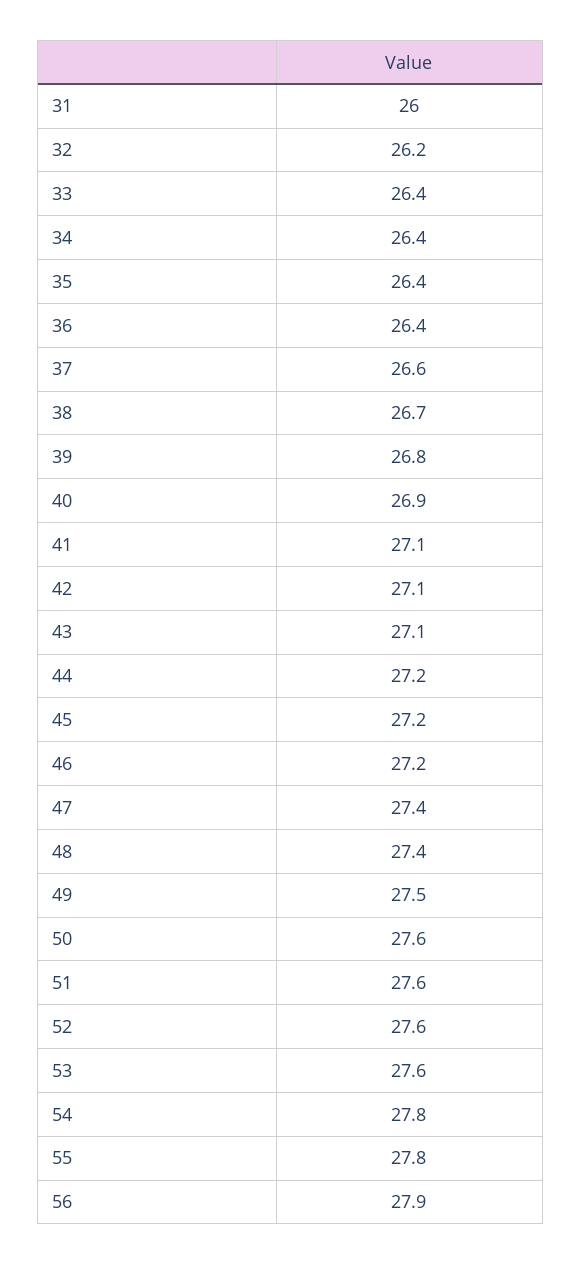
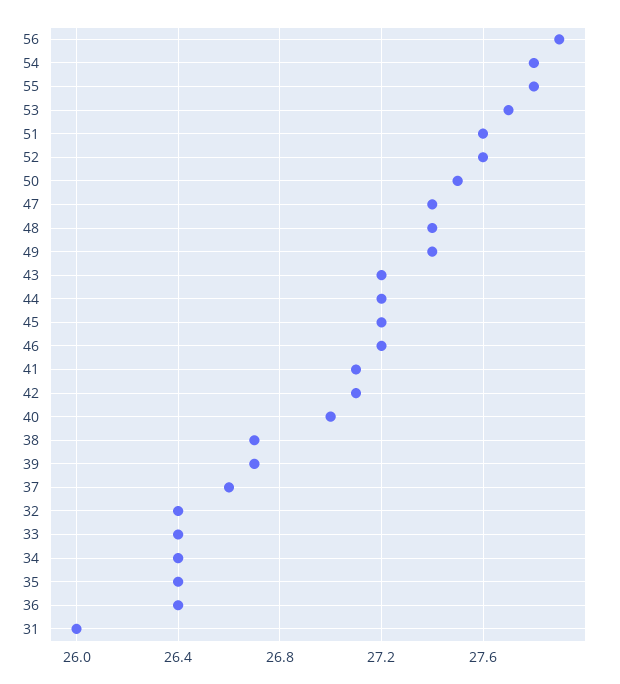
  {
    "31": 26,
-   "32": 26.2,
+   "32": 26.4,
    "33": 26.4,
    "34": 26.4,
    "35": 26.4,
    "36": 26.4,
    "37": 26.6,
    "38": 26.7,
-   "39": 26.8,
+   "39": 26.7,
-   "40": 26.9,
+   "40": 27,
    "41": 27.1,
    "42": 27.1,
-   "43": 27.1,
+   "43": 27.2,
    "44": 27.2,
    "45": 27.2,
    "46": 27.2,
    "47": 27.4,
    "48": 27.4,
-   "49": 27.5,
+   "49": 27.4,
-   "50": 27.6,
+   "50": 27.5,
    "51": 27.6,
    "52": 27.6,
-   "53": 27.6,
+   "53": 27.7,
    "54": 27.8,
    "55": 27.8,
    "56": 27.9
  }

